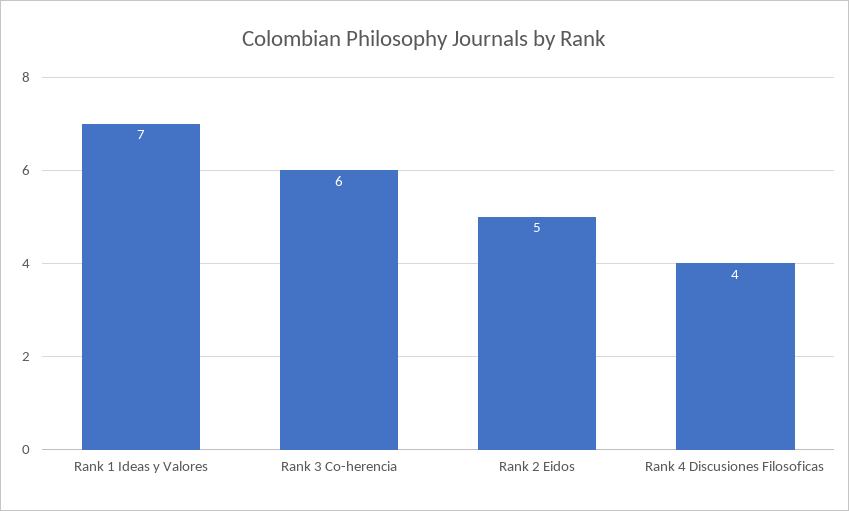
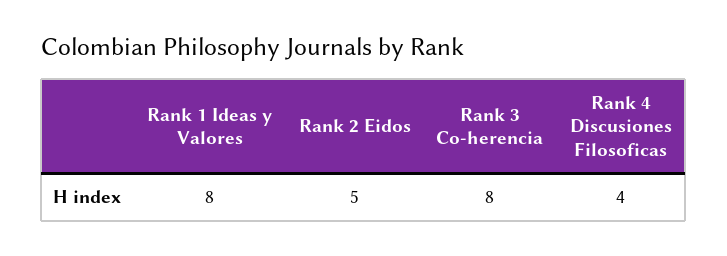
  {
-   "Rank 1 Ideas y Valores": 7,
+   "Rank 1 Ideas y Valores": 8,
-   "Rank 3 Co-herencia": 6,
+   "Rank 3 Co-herencia": 8,
    "Rank 2 Eidos": 5,
    "Rank 4 Discusiones Filosoficas": 4
  }

